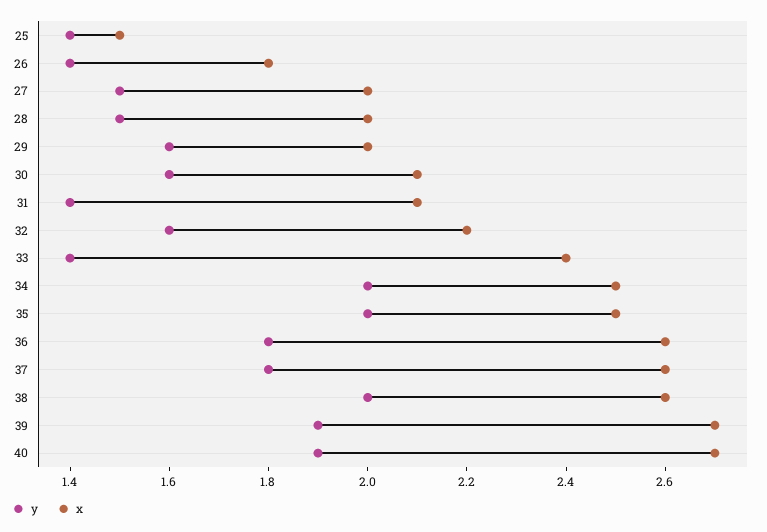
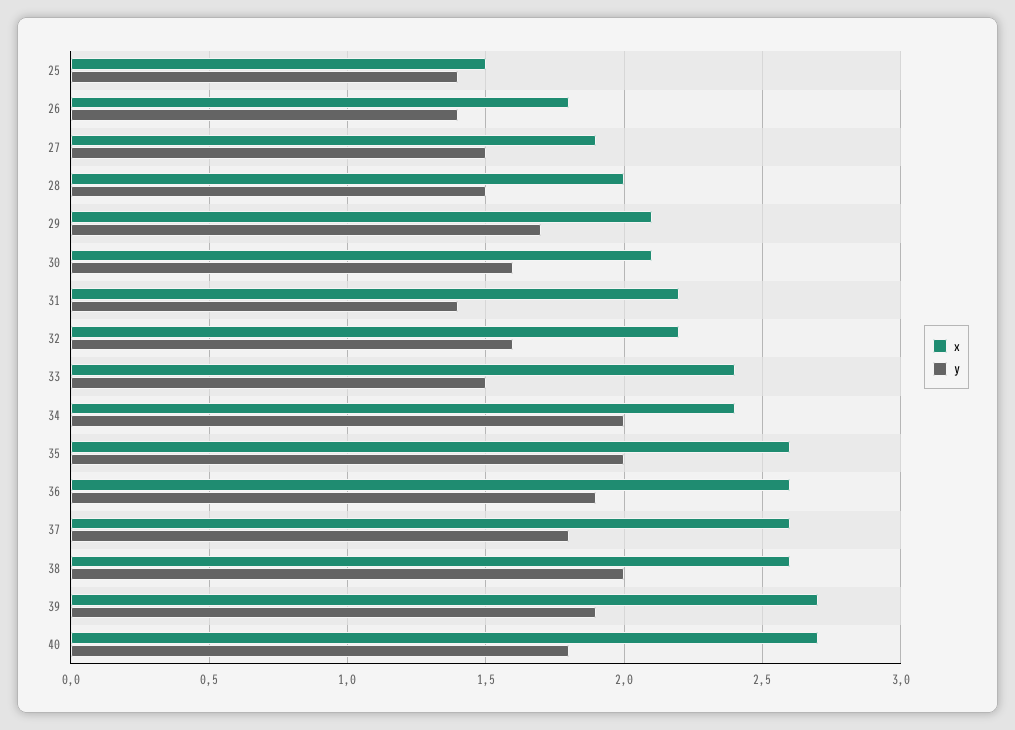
  {
    "y": {
      "25": 1.4,
      "26": 1.4,
      "27": 1.5,
      "28": 1.5,
-     "29": 1.6,
+     "29": 1.7,
      "30": 1.6,
      "31": 1.4,
      "32": 1.6,
-     "33": 1.4,
+     "33": 1.5,
      "34": 2,
      "35": 2,
-     "36": 1.8,
+     "36": 1.9,
      "37": 1.8,
      "38": 2,
      "39": 1.9,
-     "40": 1.9
+     "40": 1.8
    },
    "x": {
      "25": 1.5,
      "26": 1.8,
-     "27": 2,
+     "27": 1.9,
      "28": 2,
-     "29": 2,
+     "29": 2.1,
      "30": 2.1,
-     "31": 2.1,
+     "31": 2.2,
      "32": 2.2,
      "33": 2.4,
-     "34": 2.5,
+     "34": 2.4,
-     "35": 2.5,
+     "35": 2.6,
      "36": 2.6,
      "37": 2.6,
      "38": 2.6,
      "39": 2.7,
      "40": 2.7
    }
  }

